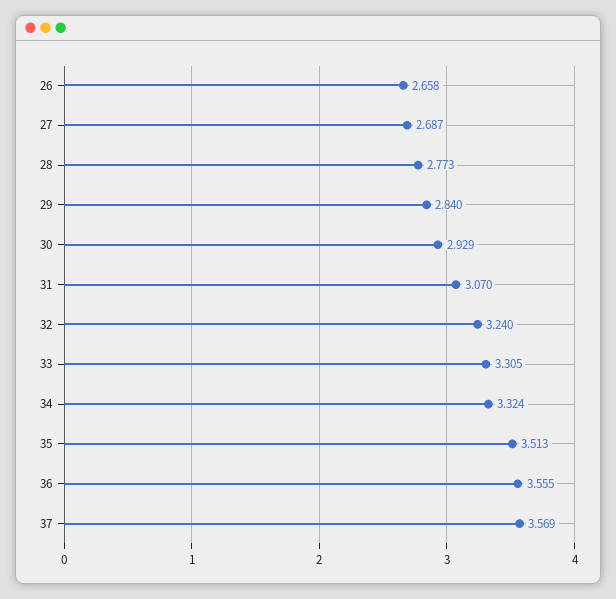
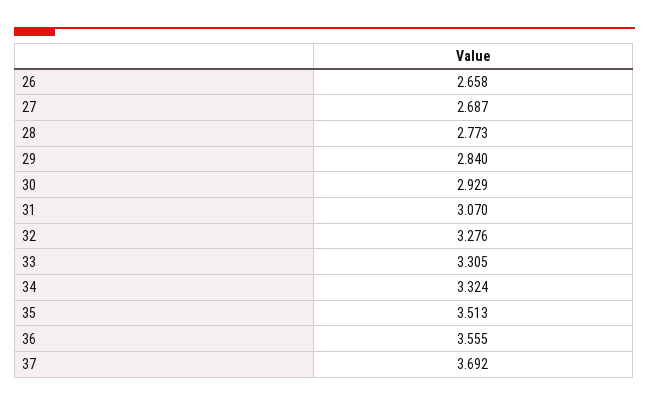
  {
    "26": 2.658,
    "27": 2.687,
    "28": 2.773,
    "29": 2.84,
    "30": 2.929,
    "31": 3.07,
-   "32": 3.24,
+   "32": 3.276,
    "33": 3.305,
    "34": 3.324,
    "35": 3.513,
    "36": 3.555,
-   "37": 3.569
+   "37": 3.692
  }

